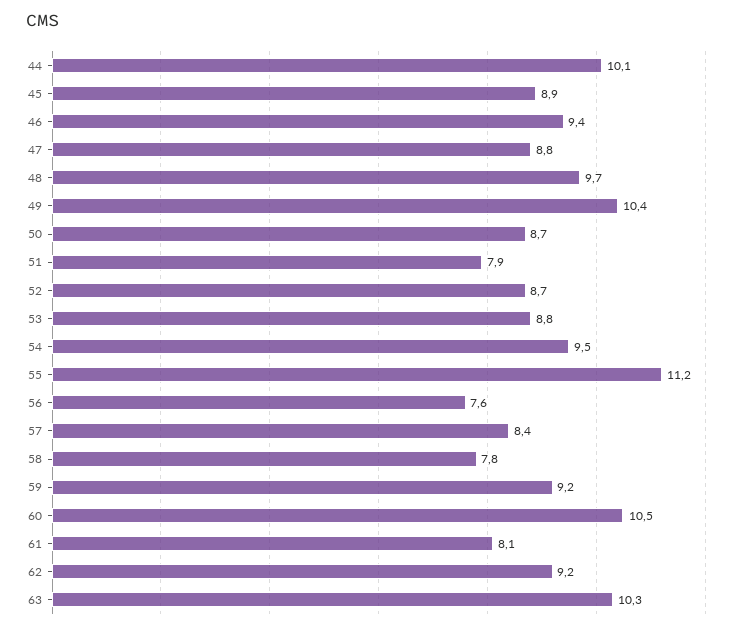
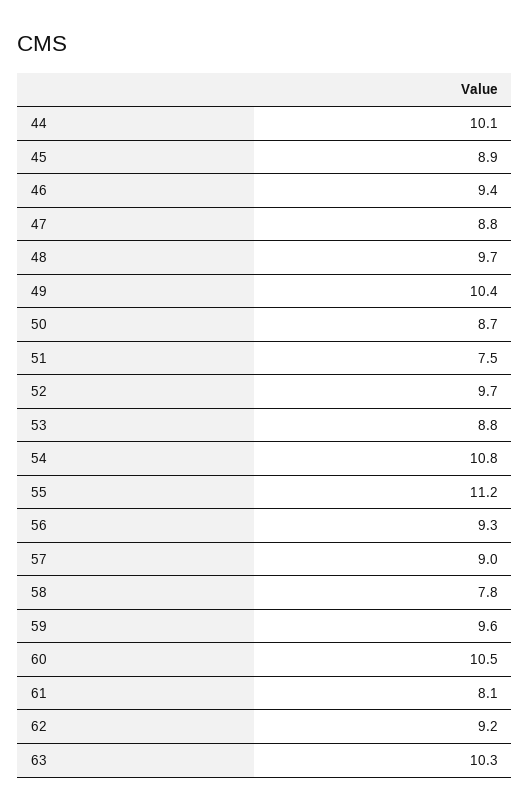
  {
    "44": 10.1,
    "45": 8.9,
    "46": 9.4,
    "47": 8.8,
    "48": 9.7,
    "49": 10.4,
    "50": 8.7,
-   "51": 7.9,
+   "51": 7.5,
-   "52": 8.7,
+   "52": 9.7,
    "53": 8.8,
-   "54": 9.5,
+   "54": 10.8,
    "55": 11.2,
-   "56": 7.6,
+   "56": 9.3,
-   "57": 8.4,
+   "57": 9,
    "58": 7.8,
-   "59": 9.2,
+   "59": 9.6,
    "60": 10.5,
    "61": 8.1,
    "62": 9.2,
    "63": 10.3
  }

